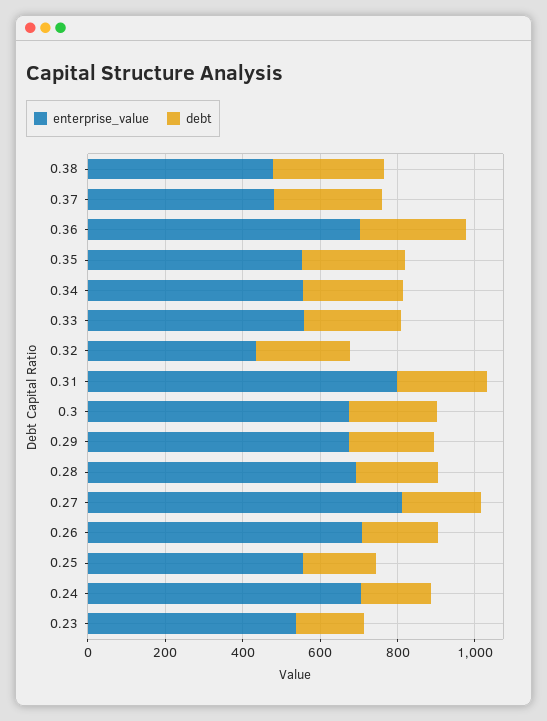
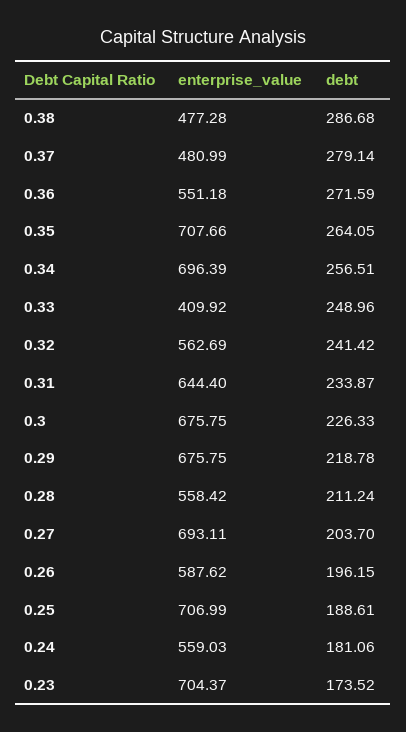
  {
    "enterprise_value": {
      "0.38": 477.28,
      "0.37": 480.99,
-     "0.36": 700,
+     "0.36": 551.18,
-     "0.35": 550,
+     "0.35": 707.66,
-     "0.34": 550,
+     "0.34": 696.39,
-     "0.33": 550,
+     "0.33": 409.92,
-     "0.32": 450,
+     "0.32": 562.69,
-     "0.31": 800,
+     "0.31": 644.4,
      "0.3": 675.75,
      "0.29": 675.75,
-     "0.28": 700,
+     "0.28": 558.42,
-     "0.27": 800,
+     "0.27": 693.11,
-     "0.26": 700,
+     "0.26": 587.62,
-     "0.25": 550,
+     "0.25": 706.99,
-     "0.24": 700,
+     "0.24": 559.03,
-     "0.23": 550
+     "0.23": 704.37
    },
    "debt": {
      "0.38": 286.68,
      "0.37": 279.14,
      "0.36": 271.59,
      "0.35": 264.05,
      "0.34": 256.51,
      "0.33": 248.96,
      "0.32": 241.42,
      "0.31": 233.87,
      "0.3": 226.33,
      "0.29": 218.78,
      "0.28": 211.24,
      "0.27": 203.7,
      "0.26": 196.15,
      "0.25": 188.61,
      "0.24": 181.06,
      "0.23": 173.52
    }
  }

